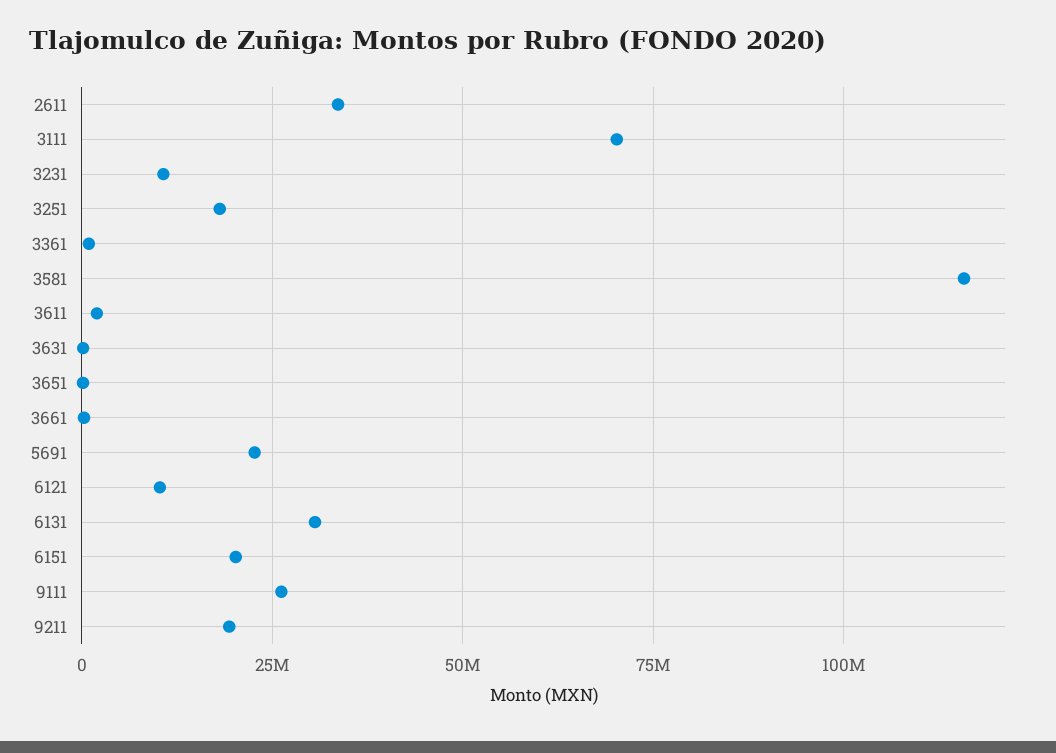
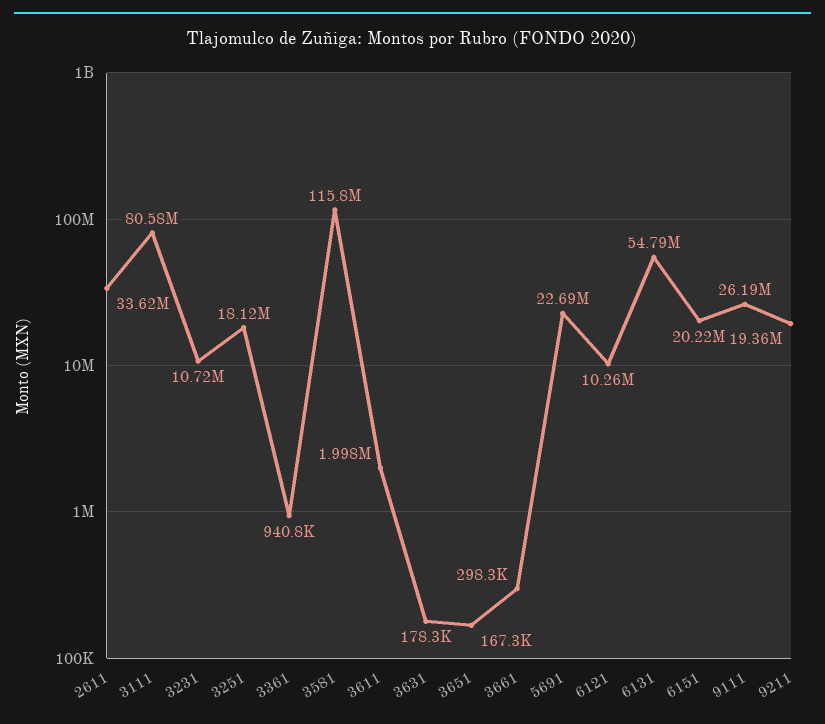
  {
    "2611": 33620000,
-   "3111": 70000000,
+   "3111": 80580000,
    "3231": 10720000,
    "3251": 18120000,
    "3361": 940800,
    "3581": 115800000,
    "3611": 1998000,
    "3631": 178300,
    "3651": 167300,
    "3661": 298300,
    "5691": 22690000,
    "6121": 10260000,
-   "6131": 30000000,
+   "6131": 54790000,
    "6151": 20220000,
    "9111": 26190000,
    "9211": 19360000
  }

